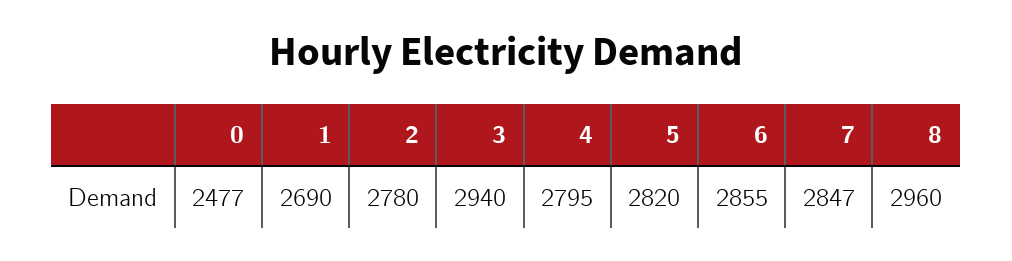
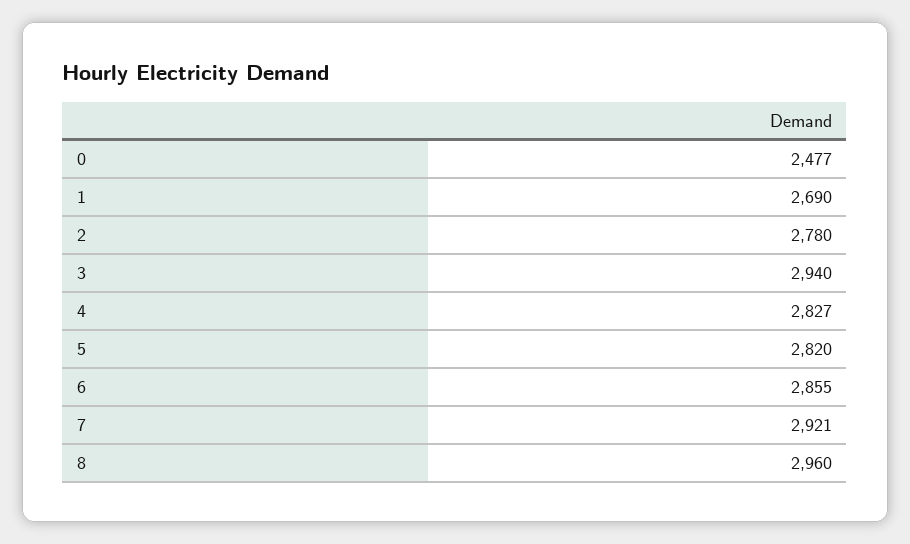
  {
    "0": 2477,
    "1": 2690,
    "2": 2780,
    "3": 2940,
-   "4": 2795,
+   "4": 2827,
    "5": 2820,
    "6": 2855,
-   "7": 2847,
+   "7": 2921,
    "8": 2960
  }

